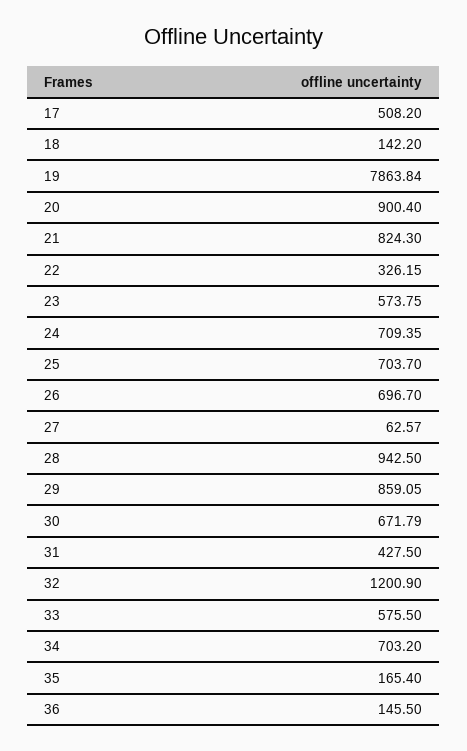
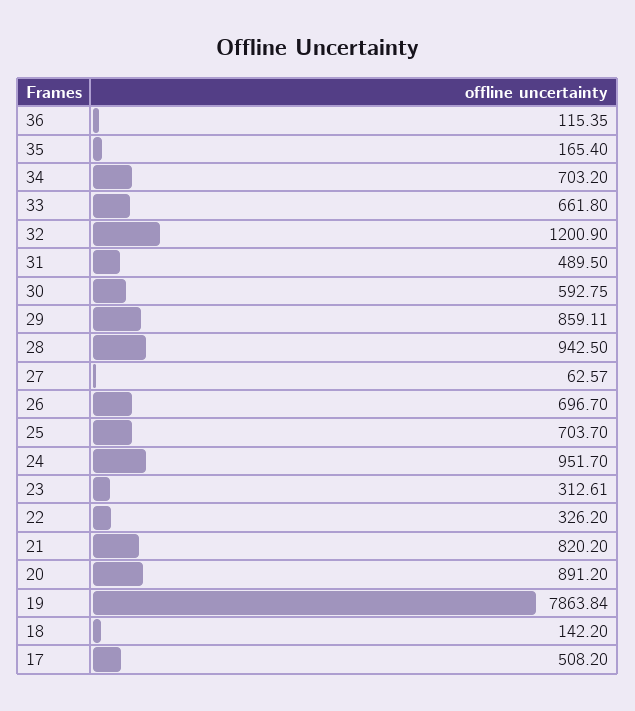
  {
    "17": 508.2,
    "18": 142.2,
    "19": 7863.84,
-   "20": 900.4,
+   "20": 891.2,
-   "21": 824.3,
+   "21": 820.2,
-   "22": 326.15,
+   "22": 326.2,
-   "23": 573.75,
+   "23": 312.61,
-   "24": 709.35,
+   "24": 951.7,
    "25": 703.7,
    "26": 696.7,
    "27": 62.57,
    "28": 942.5,
-   "29": 859.05,
+   "29": 859.11,
-   "30": 671.79,
+   "30": 592.75,
-   "31": 427.5,
+   "31": 489.5,
    "32": 1200.9,
-   "33": 575.5,
+   "33": 661.8,
    "34": 703.2,
    "35": 165.4,
-   "36": 145.5
+   "36": 115.35
  }

